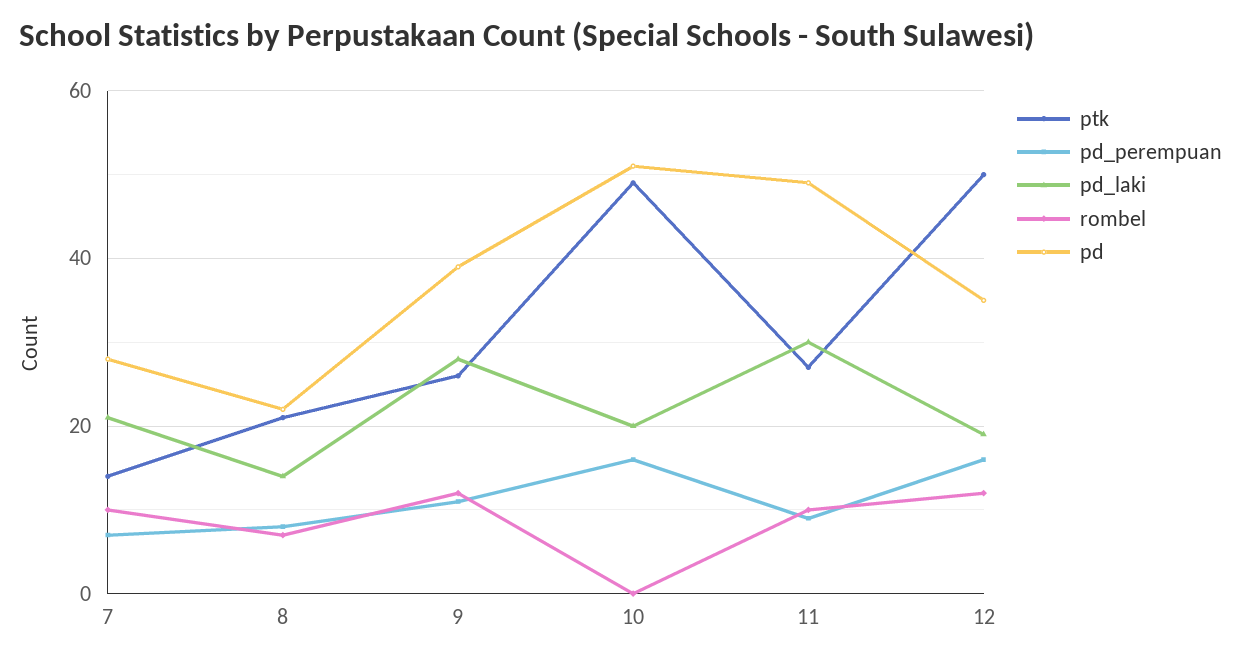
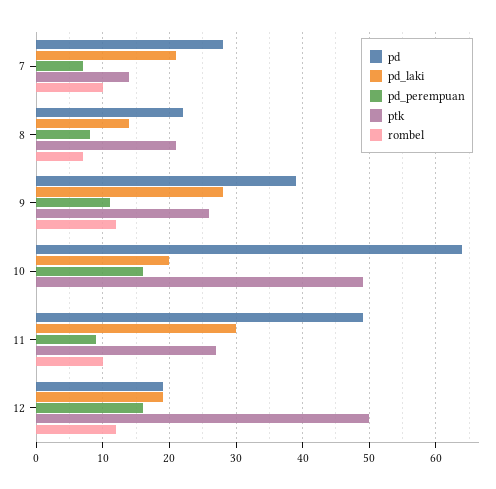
  {
    "ptk": {
      "7": 14,
      "8": 21,
      "9": 26,
      "10": 49,
      "11": 27,
      "12": 50
    },
    "pd_perempuan": {
      "7": 7,
      "8": 8,
      "9": 11,
      "10": 16,
      "11": 9,
      "12": 16
    },
    "pd_laki": {
      "7": 21,
      "8": 14,
      "9": 28,
      "10": 20,
      "11": 30,
      "12": 19
    },
    "rombel": {
      "7": 10,
      "8": 7,
      "9": 12,
      "10": 0,
      "11": 10,
      "12": 12
    },
    "pd": {
      "7": 28,
      "8": 22,
      "9": 39,
-     "10": 50,
+     "10": 64,
      "11": 49,
-     "12": 35
+     "12": 19
    }
  }

